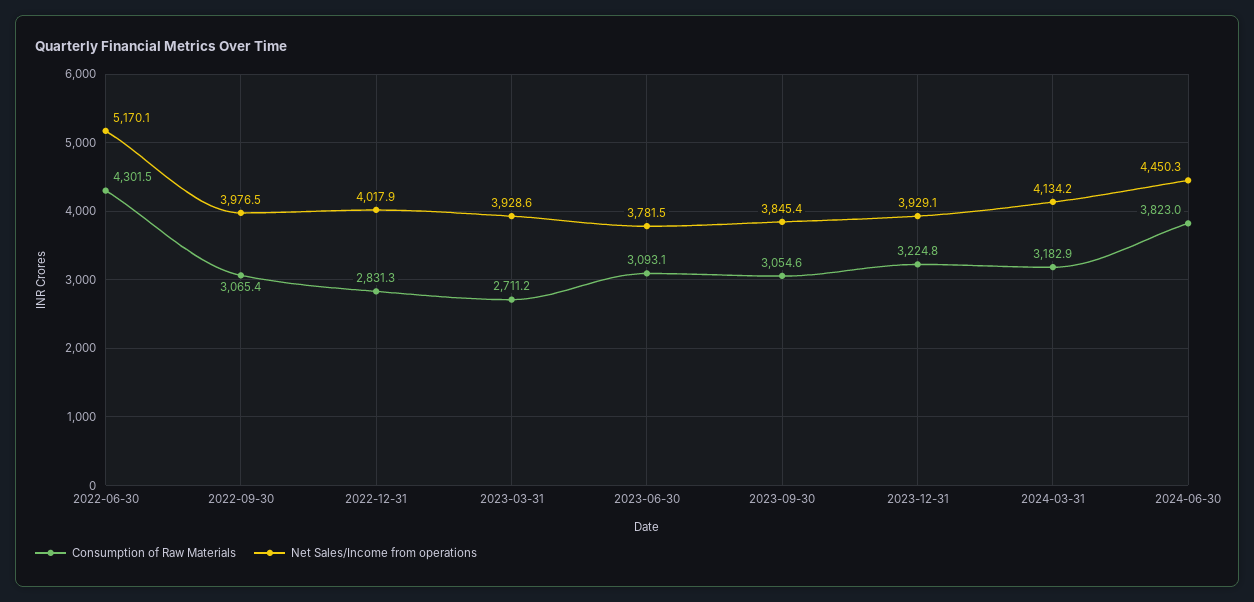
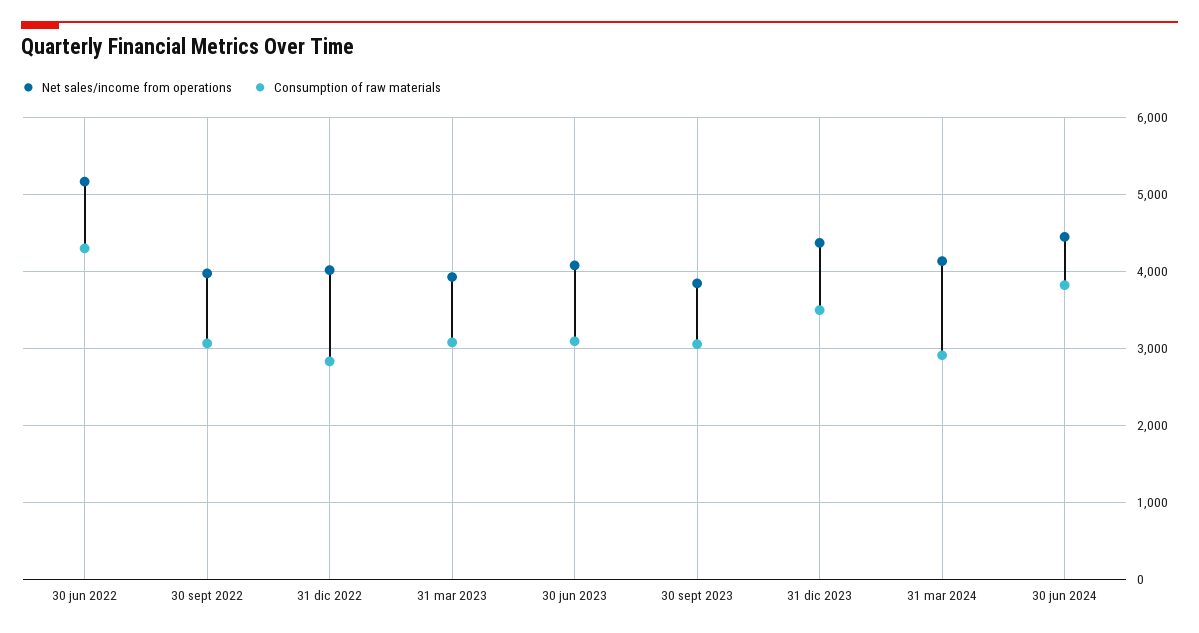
  {
    "Consumption of Raw Materials": {
      "2022-06-30": 4301.5,
      "2022-09-30": 3065.4,
      "2022-12-31": 2831.3,
-     "2023-03-31": 2711.2,
+     "2023-03-31": 3100,
      "2023-06-30": 3093.1,
      "2023-09-30": 3054.6,
-     "2023-12-31": 3224.8,
+     "2023-12-31": 3500,
-     "2024-03-31": 3182.9,
+     "2024-03-31": 2900,
      "2024-06-30": 3823
    },
    "Net Sales/Income from operations": {
      "2022-06-30": 5170.1,
      "2022-09-30": 3976.5,
      "2022-12-31": 4017.9,
      "2023-03-31": 3928.6,
-     "2023-06-30": 3781.5,
+     "2023-06-30": 4100,
      "2023-09-30": 3845.4,
-     "2023-12-31": 3929.1,
+     "2023-12-31": 4400,
      "2024-03-31": 4134.2,
      "2024-06-30": 4450.3
    }
  }

